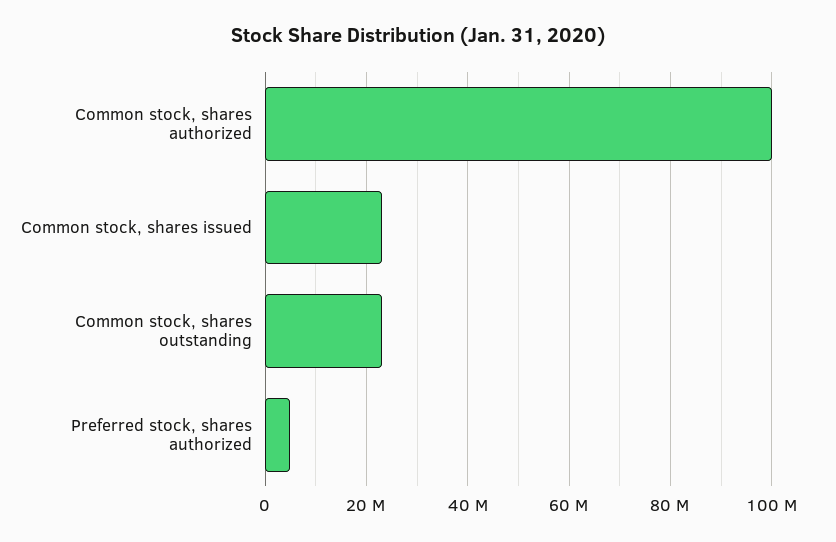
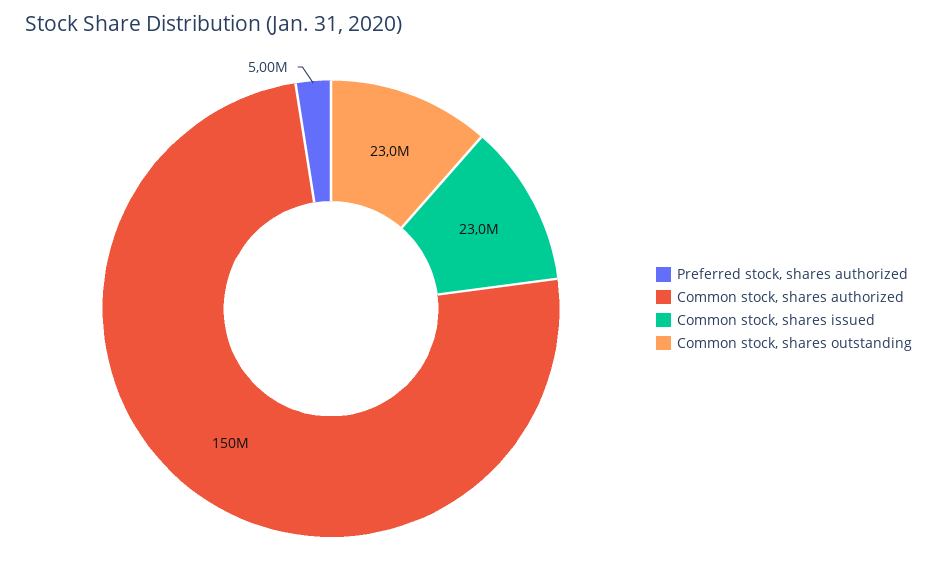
  {
-   "Common stock, shares authorized": 100000000,
+   "Common stock, shares authorized": 150000000,
    "Common stock, shares issued": 23000000,
    "Common stock, shares outstanding": 23000000,
    "Preferred stock, shares authorized": 5000000
  }

